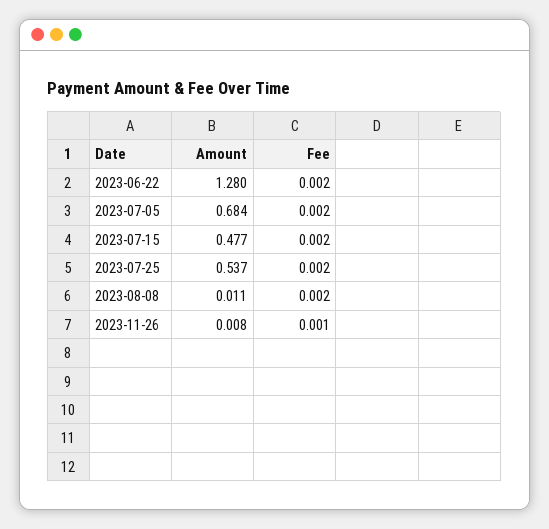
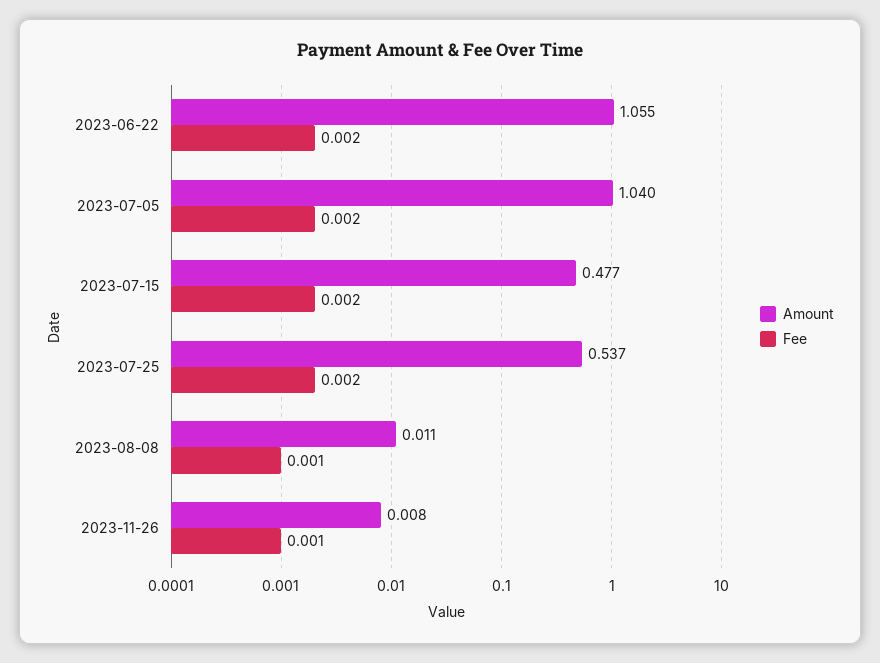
  {
    "Amount": {
-     "2023-06-22": 1.28,
+     "2023-06-22": 1.055,
-     "2023-07-05": 0.684,
+     "2023-07-05": 1.04,
      "2023-07-15": 0.477,
      "2023-07-25": 0.537,
      "2023-08-08": 0.011,
      "2023-11-26": 0.008
    },
    "Fee": {
      "2023-06-22": 0.002,
      "2023-07-05": 0.002,
      "2023-07-15": 0.002,
      "2023-07-25": 0.002,
-     "2023-08-08": 0.002,
+     "2023-08-08": 0.001,
      "2023-11-26": 0.001
    }
  }

